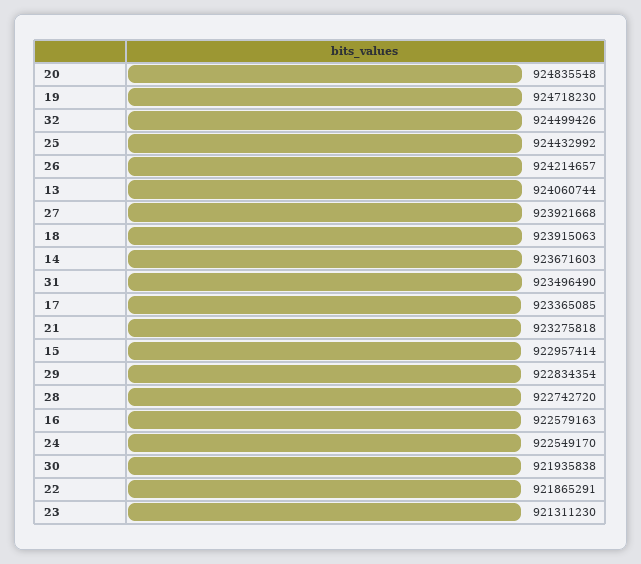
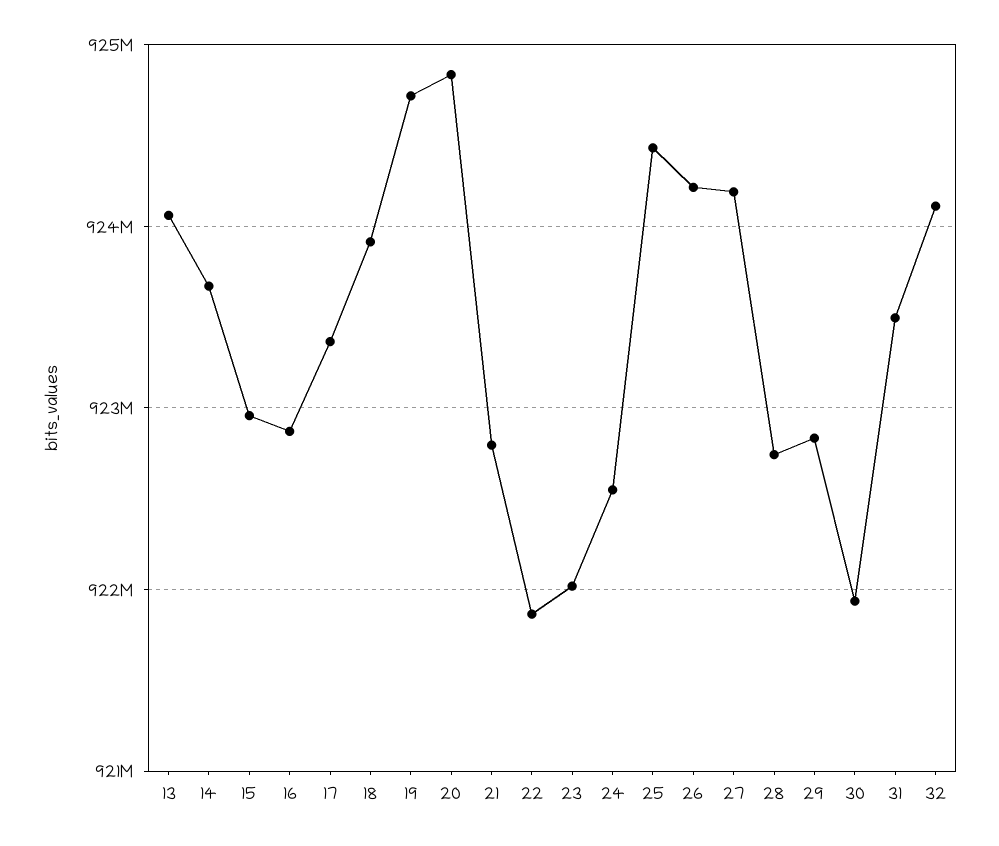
  {
    "20": 924835548,
    "19": 924718230,
-   "32": 924499426,
+   "32": 924100000,
    "25": 924432992,
    "26": 924214657,
    "13": 924060744,
-   "27": 923921668,
+   "27": 924200000,
    "18": 923915063,
    "14": 923671603,
    "31": 923496490,
    "17": 923365085,
-   "21": 923275818,
+   "21": 922800000,
    "15": 922957414,
    "29": 922834354,
    "28": 922742720,
-   "16": 922579163,
+   "16": 922900000,
    "24": 922549170,
    "30": 921935838,
    "22": 921865291,
-   "23": 921311230
+   "23": 922000000
  }

